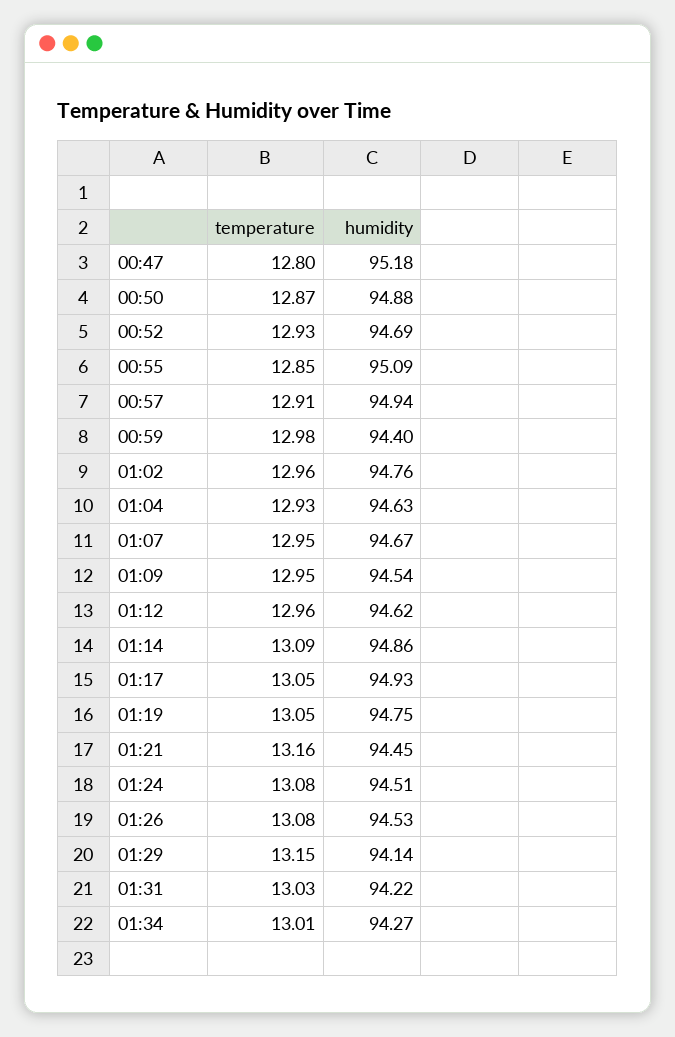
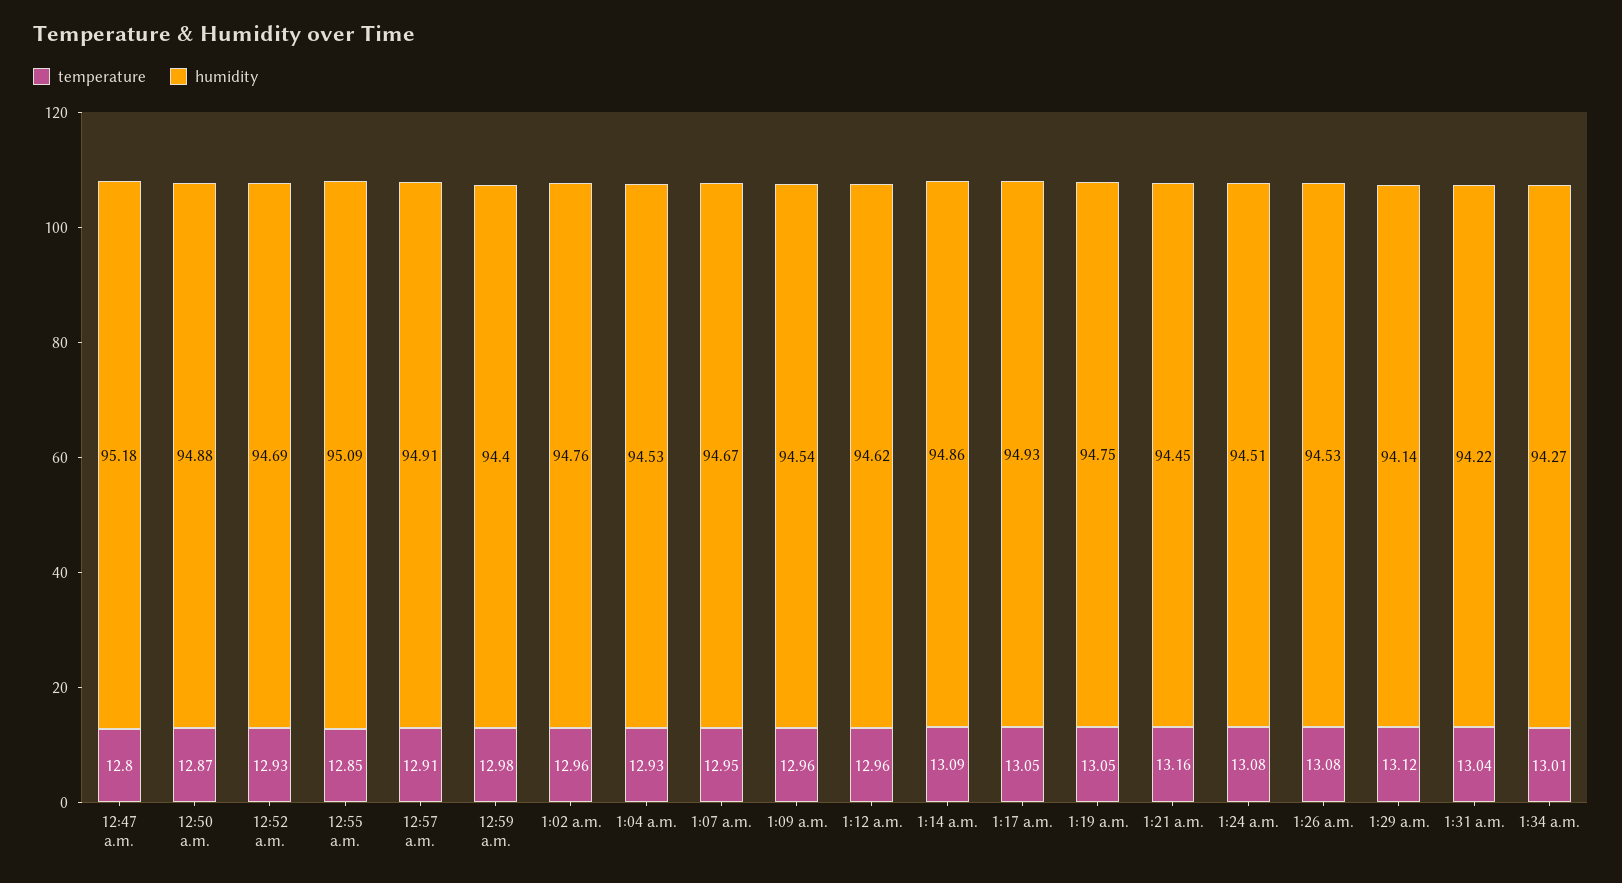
  {
    "temperature": {
      "00:47": 12.8,
      "00:50": 12.87,
      "00:52": 12.93,
      "00:55": 12.85,
      "00:57": 12.91,
      "00:59": 12.98,
      "01:02": 12.96,
      "01:04": 12.93,
      "01:07": 12.95,
-     "01:09": 12.95,
+     "01:09": 12.96,
      "01:12": 12.96,
      "01:14": 13.09,
      "01:17": 13.05,
      "01:19": 13.05,
      "01:21": 13.16,
      "01:24": 13.08,
      "01:26": 13.08,
-     "01:29": 13.15,
+     "01:29": 13.12,
-     "01:31": 13.03,
+     "01:31": 13.04,
      "01:34": 13.01
    },
    "humidity": {
      "00:47": 95.18,
      "00:50": 94.88,
      "00:52": 94.69,
      "00:55": 95.09,
-     "00:57": 94.94,
+     "00:57": 94.91,
      "00:59": 94.4,
      "01:02": 94.76,
-     "01:04": 94.63,
+     "01:04": 94.53,
      "01:07": 94.67,
      "01:09": 94.54,
      "01:12": 94.62,
      "01:14": 94.86,
      "01:17": 94.93,
      "01:19": 94.75,
      "01:21": 94.45,
      "01:24": 94.51,
      "01:26": 94.53,
      "01:29": 94.14,
      "01:31": 94.22,
      "01:34": 94.27
    }
  }

